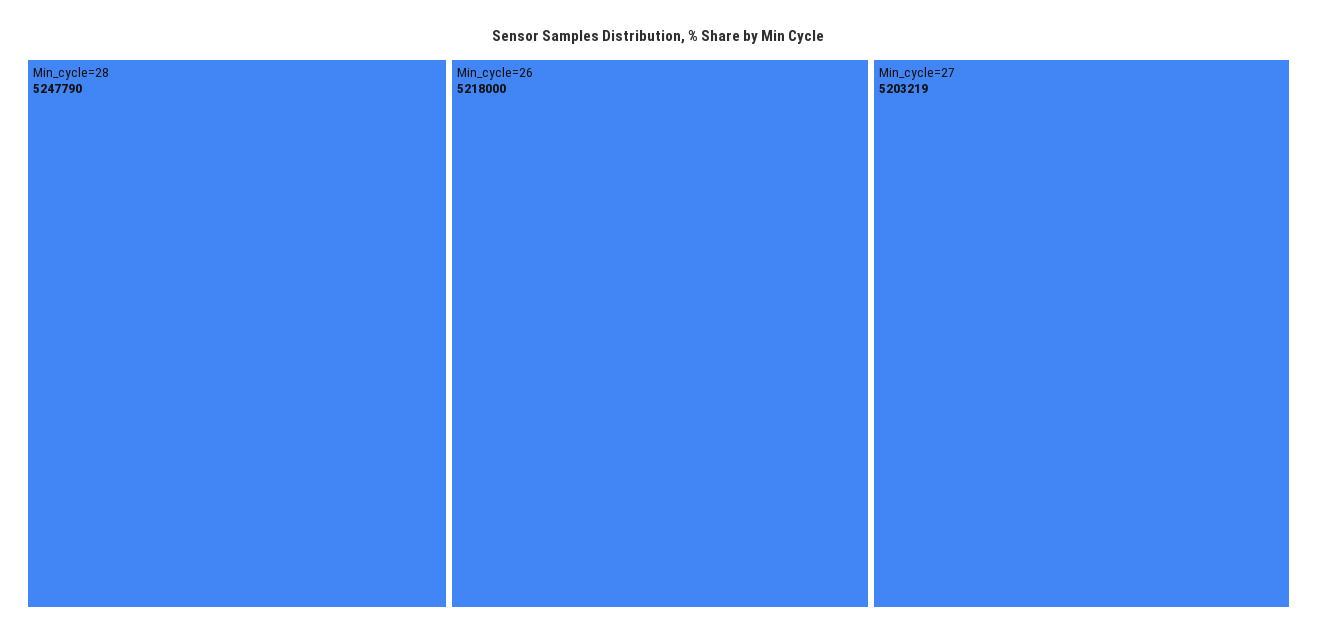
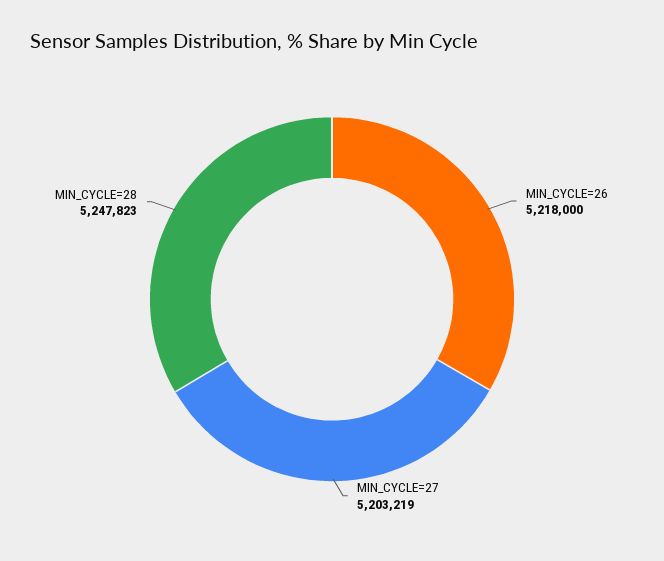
  {
-   "Min_cycle=28": 5247790,
+   "Min_cycle=28": 5247823,
    "Min_cycle=26": 5218000,
    "Min_cycle=27": 5203219
  }

